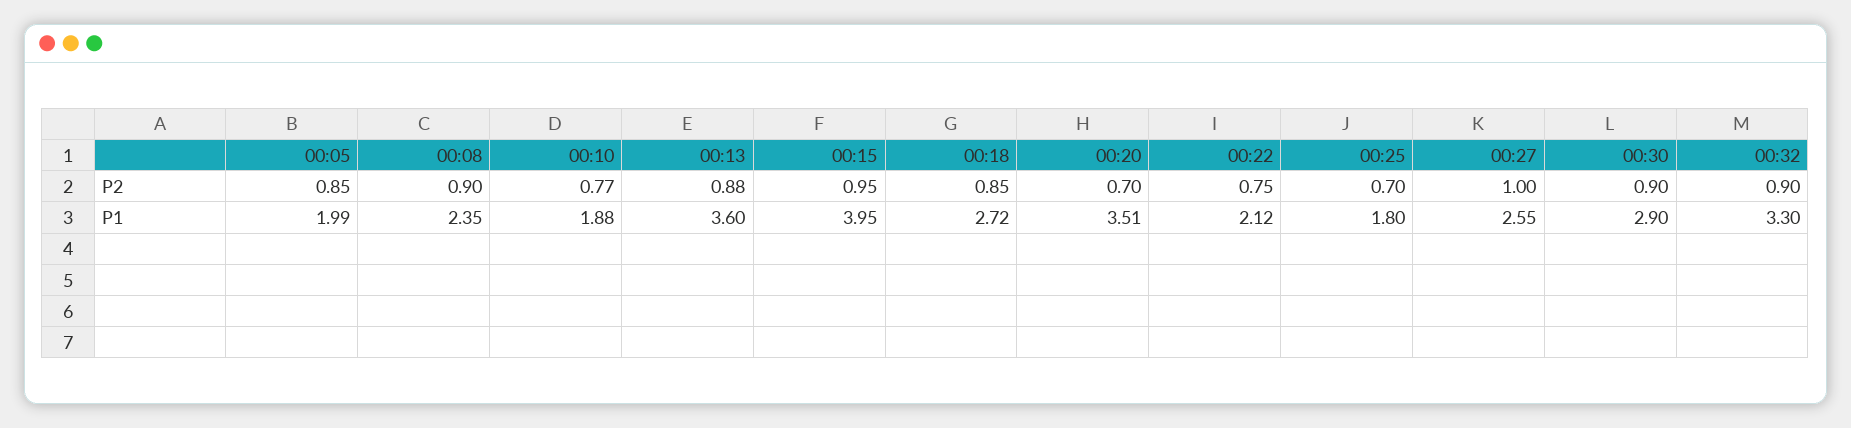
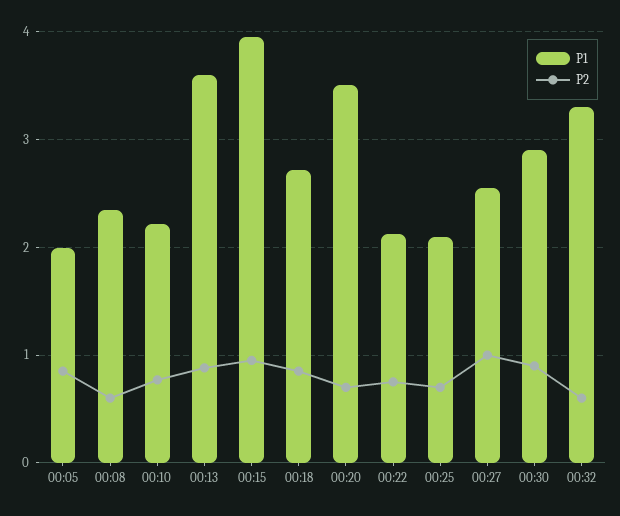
  {
    "P2": {
      "00:05": 0.85,
-     "00:08": 0.9,
+     "00:08": 0.6,
      "00:10": 0.77,
      "00:13": 0.88,
      "00:15": 0.95,
      "00:18": 0.85,
      "00:20": 0.7,
      "00:22": 0.75,
      "00:25": 0.7,
      "00:27": 1,
      "00:30": 0.9,
-     "00:32": 0.9
+     "00:32": 0.6
    },
    "P1": {
      "00:05": 1.99,
      "00:08": 2.35,
-     "00:10": 1.88,
+     "00:10": 2.2,
      "00:13": 3.6,
      "00:15": 3.95,
      "00:18": 2.72,
      "00:20": 3.51,
      "00:22": 2.12,
-     "00:25": 1.8,
+     "00:25": 2.1,
      "00:27": 2.55,
      "00:30": 2.9,
      "00:32": 3.3
    }
  }

